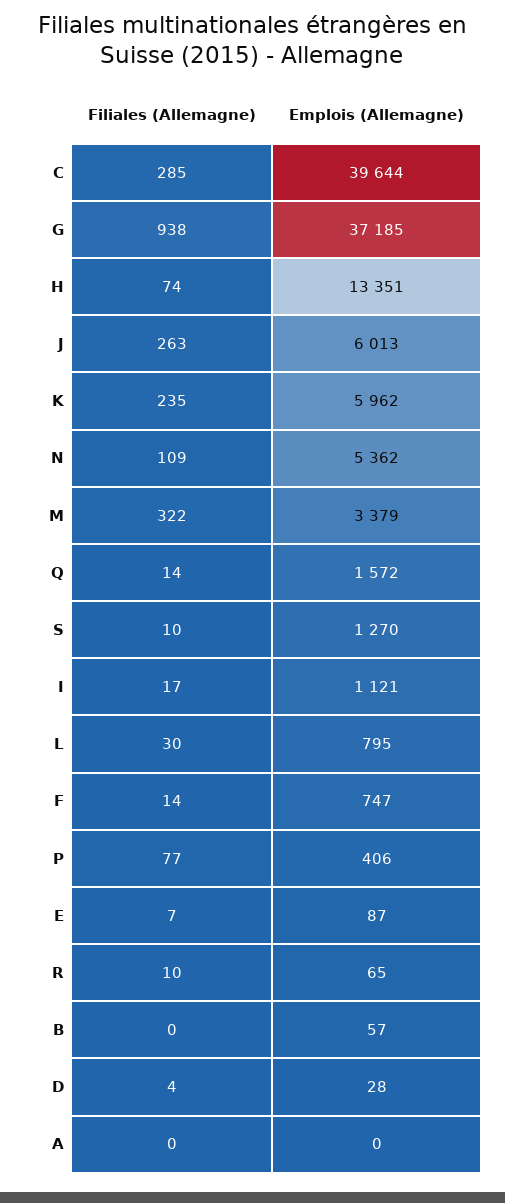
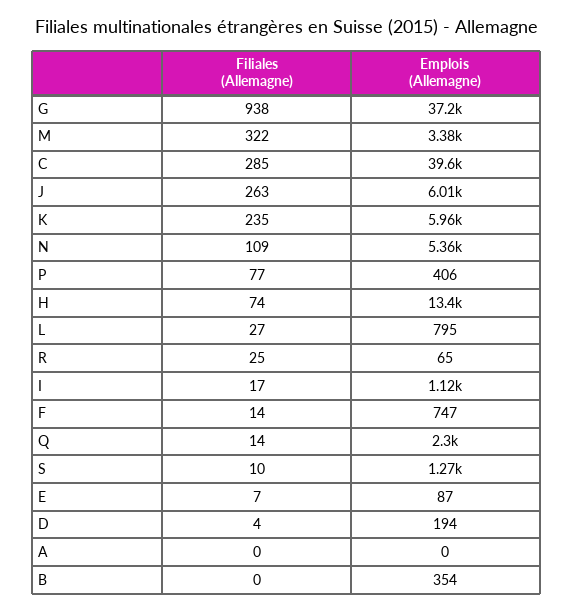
  {
    "Filiales (Allemagne)": {
      "C": 285,
      "G": 938,
      "H": 74,
      "J": 263,
      "K": 235,
      "N": 109,
      "M": 322,
      "Q": 14,
      "S": 10,
      "I": 17,
-     "L": 30,
+     "L": 27,
      "F": 14,
      "P": 77,
      "E": 7,
-     "R": 10,
+     "R": 25,
      "B": 0,
      "D": 4,
      "A": 0
    },
    "Emplois (Allemagne)": {
      "C": 39644,
      "G": 37185,
      "H": 13351,
      "J": 6013,
      "K": 5962,
      "N": 5362,
      "M": 3379,
-     "Q": 1572,
+     "Q": 2300,
      "S": 1270,
      "I": 1121,
      "L": 795,
      "F": 747,
      "P": 406,
      "E": 87,
      "R": 65,
-     "B": 57,
+     "B": 354,
-     "D": 28,
+     "D": 194,
      "A": 0
    }
  }

